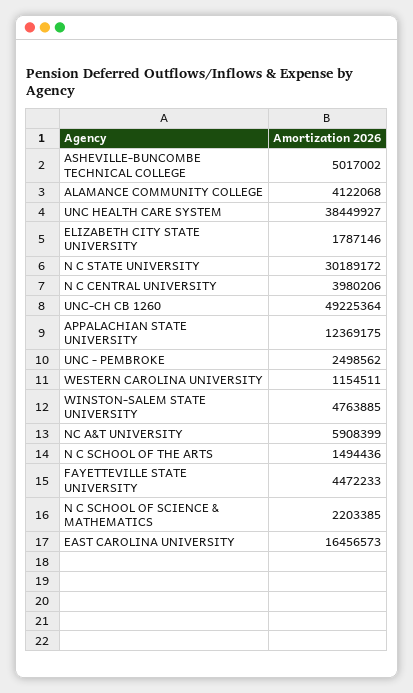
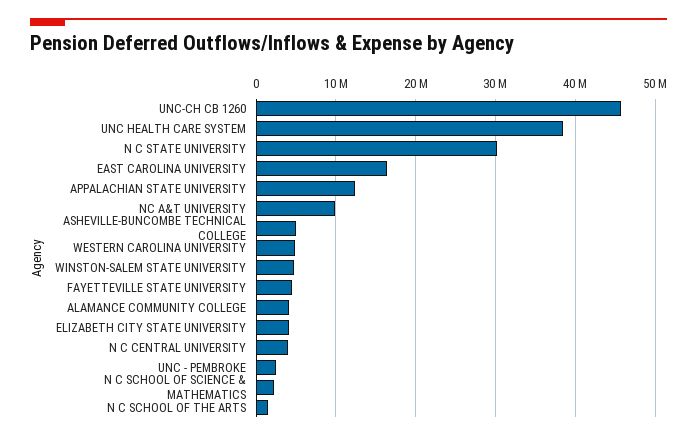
  {
    "ASHEVILLE-BUNCOMBE TECHNICAL COLLEGE": 5017002,
    "ALAMANCE COMMUNITY COLLEGE": 4122068,
    "UNC HEALTH CARE SYSTEM": 38449927,
-   "ELIZABETH CITY STATE UNIVERSITY": 1787146,
+   "ELIZABETH CITY STATE UNIVERSITY": 4000000,
    "N C STATE UNIVERSITY": 30189172,
    "N C CENTRAL UNIVERSITY": 3980206,
-   "UNC-CH CB 1260": 49225364,
+   "UNC-CH CB 1260": 46000000,
    "APPALACHIAN STATE UNIVERSITY": 12369175,
    "UNC - PEMBROKE": 2498562,
-   "WESTERN CAROLINA UNIVERSITY": 1154511,
+   "WESTERN CAROLINA UNIVERSITY": 5000000,
    "WINSTON-SALEM STATE UNIVERSITY": 4763885,
-   "NC A&T UNIVERSITY": 5908399,
+   "NC A&T UNIVERSITY": 10000000,
    "N C SCHOOL OF THE ARTS": 1494436,
    "FAYETTEVILLE STATE UNIVERSITY": 4472233,
    "N C SCHOOL OF SCIENCE & MATHEMATICS": 2203385,
    "EAST CAROLINA UNIVERSITY": 16456573
  }

